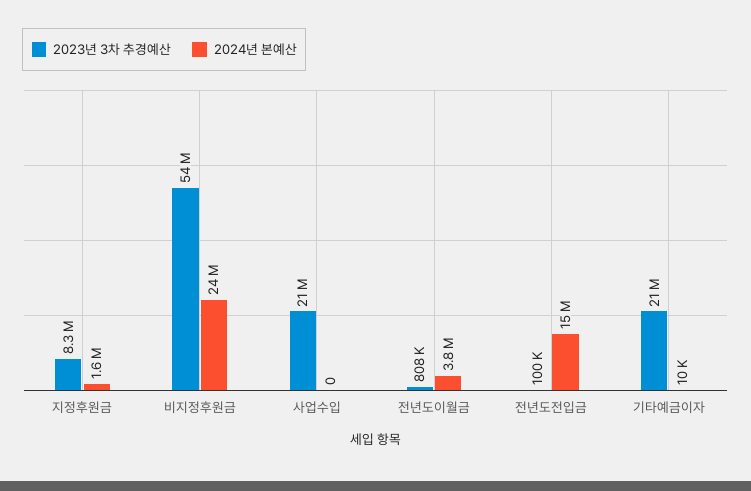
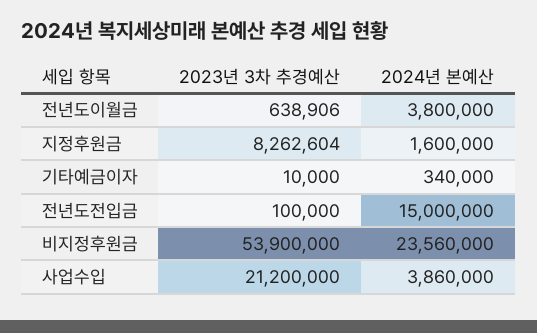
  {
    "2023년 3차 추경예산": {
      "지정후원금": 8262604,
      "비지정후원금": 53900000,
      "사업수입": 21200000,
-     "전년도이월금": 808000,
+     "전년도이월금": 638906,
      "전년도전입금": 100000,
-     "기타예금이자": 21000000
+     "기타예금이자": 10000
    },
    "2024년 본예산": {
      "지정후원금": 1600000,
      "비지정후원금": 23560000,
-     "사업수입": 0,
+     "사업수입": 3860000,
      "전년도이월금": 3800000,
      "전년도전입금": 15000000,
-     "기타예금이자": 10000
+     "기타예금이자": 340000
    }
  }

